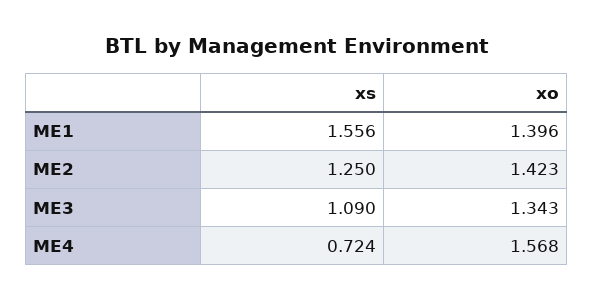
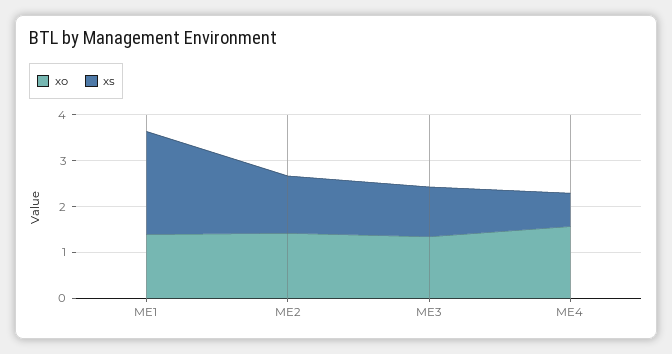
  {
    "xs": {
-     "ME1": 1.556,
+     "ME1": 2.2,
      "ME2": 1.25,
      "ME3": 1.09,
      "ME4": 0.724
    },
    "xo": {
      "ME1": 1.396,
      "ME2": 1.423,
      "ME3": 1.343,
      "ME4": 1.568
    }
  }

